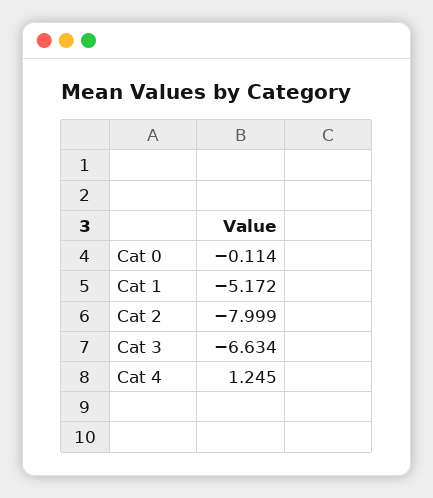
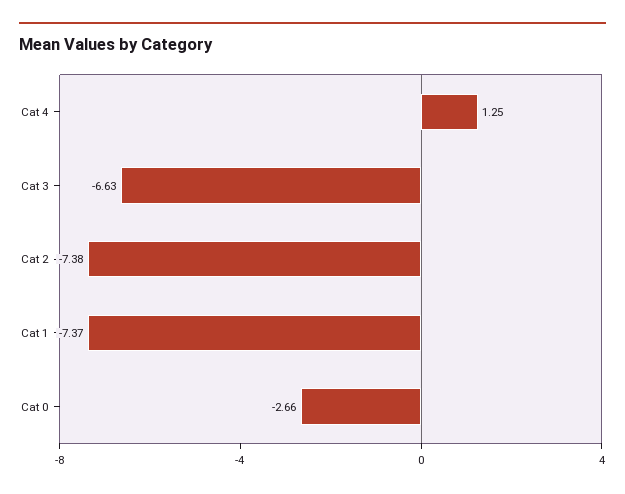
  {
-   "Cat 0": -0.114,
+   "Cat 0": -2.66,
-   "Cat 1": -5.172,
+   "Cat 1": -7.37,
-   "Cat 2": -7.999,
+   "Cat 2": -7.38,
    "Cat 3": -6.634,
    "Cat 4": 1.245
  }

